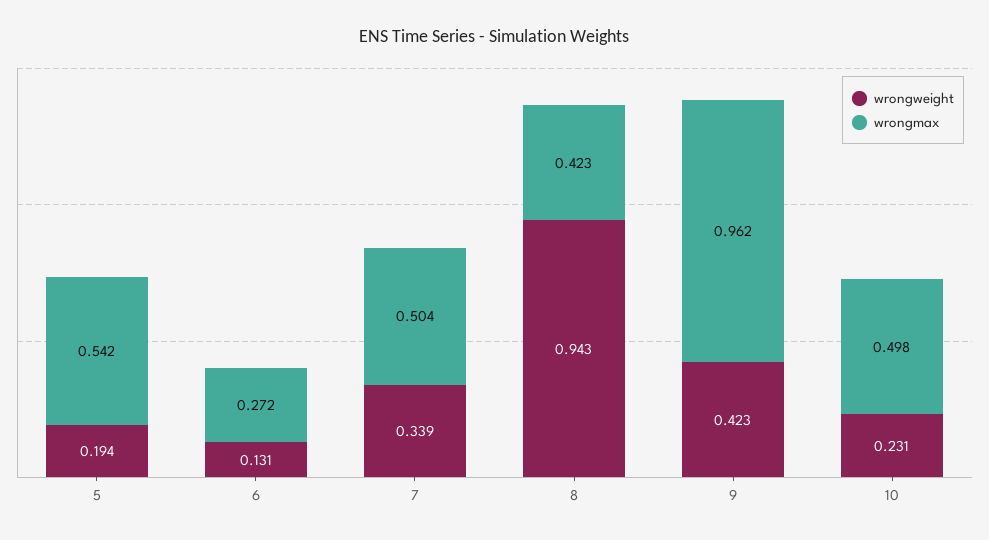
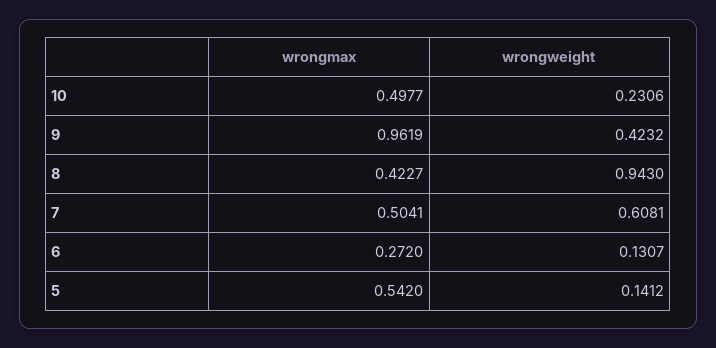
  {
    "wrongweight": {
-     "5": 0.194,
+     "5": 0.1412,
      "6": 0.1307,
-     "7": 0.339,
+     "7": 0.6081,
      "8": 0.943,
      "9": 0.4232,
      "10": 0.2306
    },
    "wrongmax": {
      "5": 0.542,
      "6": 0.272,
      "7": 0.5041,
      "8": 0.4227,
      "9": 0.9619,
      "10": 0.4977
    }
  }

